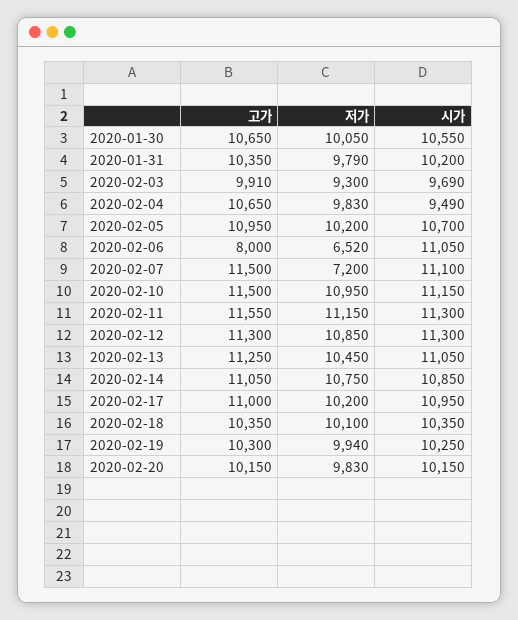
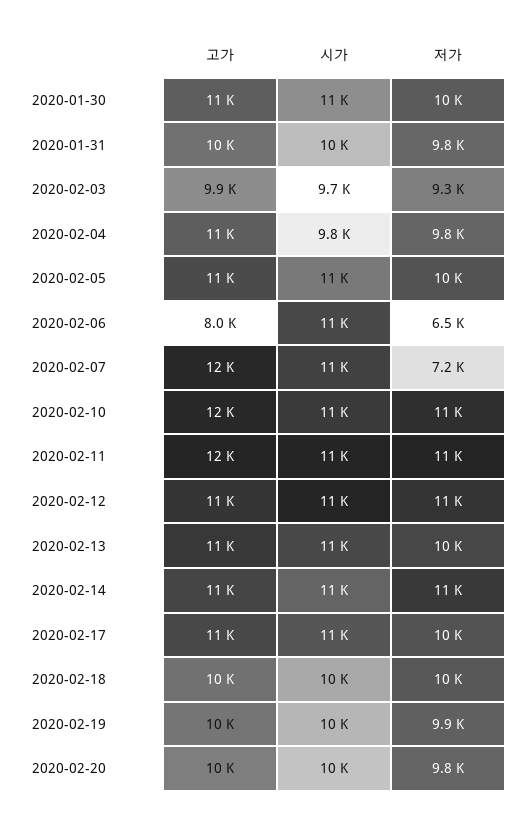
  {
    "고가": {
      "2020-01-30": 10650,
      "2020-01-31": 10350,
      "2020-02-03": 9910,
      "2020-02-04": 10650,
      "2020-02-05": 10950,
      "2020-02-06": 8000,
      "2020-02-07": 11500,
      "2020-02-10": 11500,
      "2020-02-11": 11550,
      "2020-02-12": 11300,
      "2020-02-13": 11250,
      "2020-02-14": 11050,
      "2020-02-17": 11000,
      "2020-02-18": 10350,
      "2020-02-19": 10300,
      "2020-02-20": 10150
    },
    "저가": {
      "2020-01-30": 10050,
      "2020-01-31": 9790,
      "2020-02-03": 9300,
      "2020-02-04": 9830,
      "2020-02-05": 10200,
      "2020-02-06": 6520,
      "2020-02-07": 7200,
      "2020-02-10": 10950,
      "2020-02-11": 11150,
      "2020-02-12": 10850,
      "2020-02-13": 10450,
      "2020-02-14": 10750,
      "2020-02-17": 10200,
      "2020-02-18": 10100,
      "2020-02-19": 9940,
      "2020-02-20": 9830
    },
    "시가": {
      "2020-01-30": 10550,
      "2020-01-31": 10200,
      "2020-02-03": 9690,
-     "2020-02-04": 9490,
+     "2020-02-04": 9800,
      "2020-02-05": 10700,
      "2020-02-06": 11050,
      "2020-02-07": 11100,
      "2020-02-10": 11150,
      "2020-02-11": 11300,
      "2020-02-12": 11300,
      "2020-02-13": 11050,
      "2020-02-14": 10850,
      "2020-02-17": 10950,
      "2020-02-18": 10350,
      "2020-02-19": 10250,
      "2020-02-20": 10150
    }
  }

